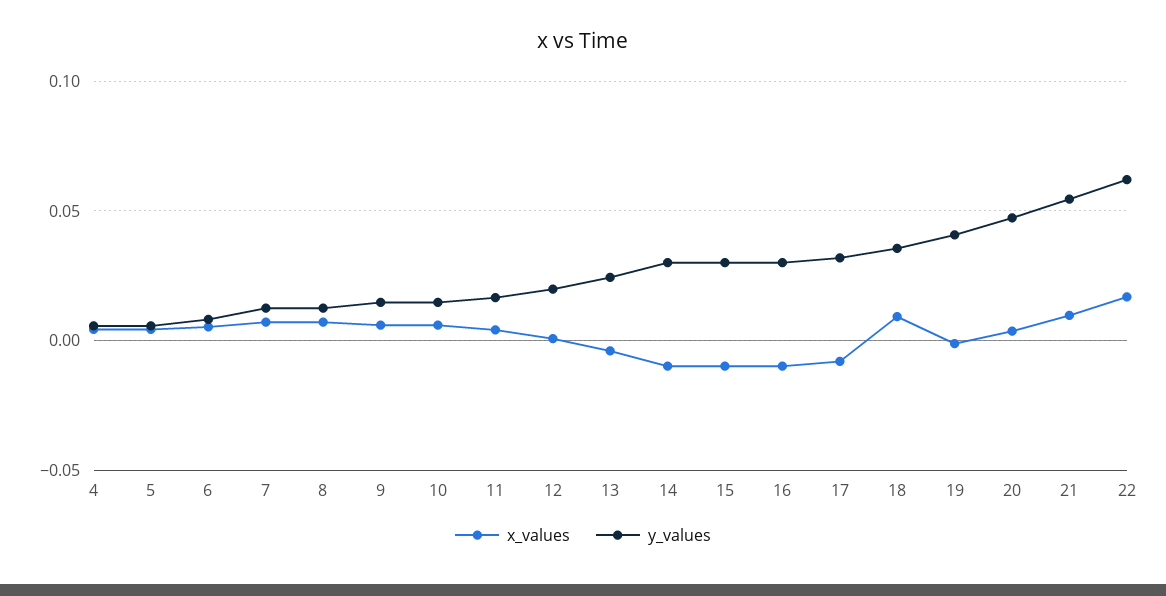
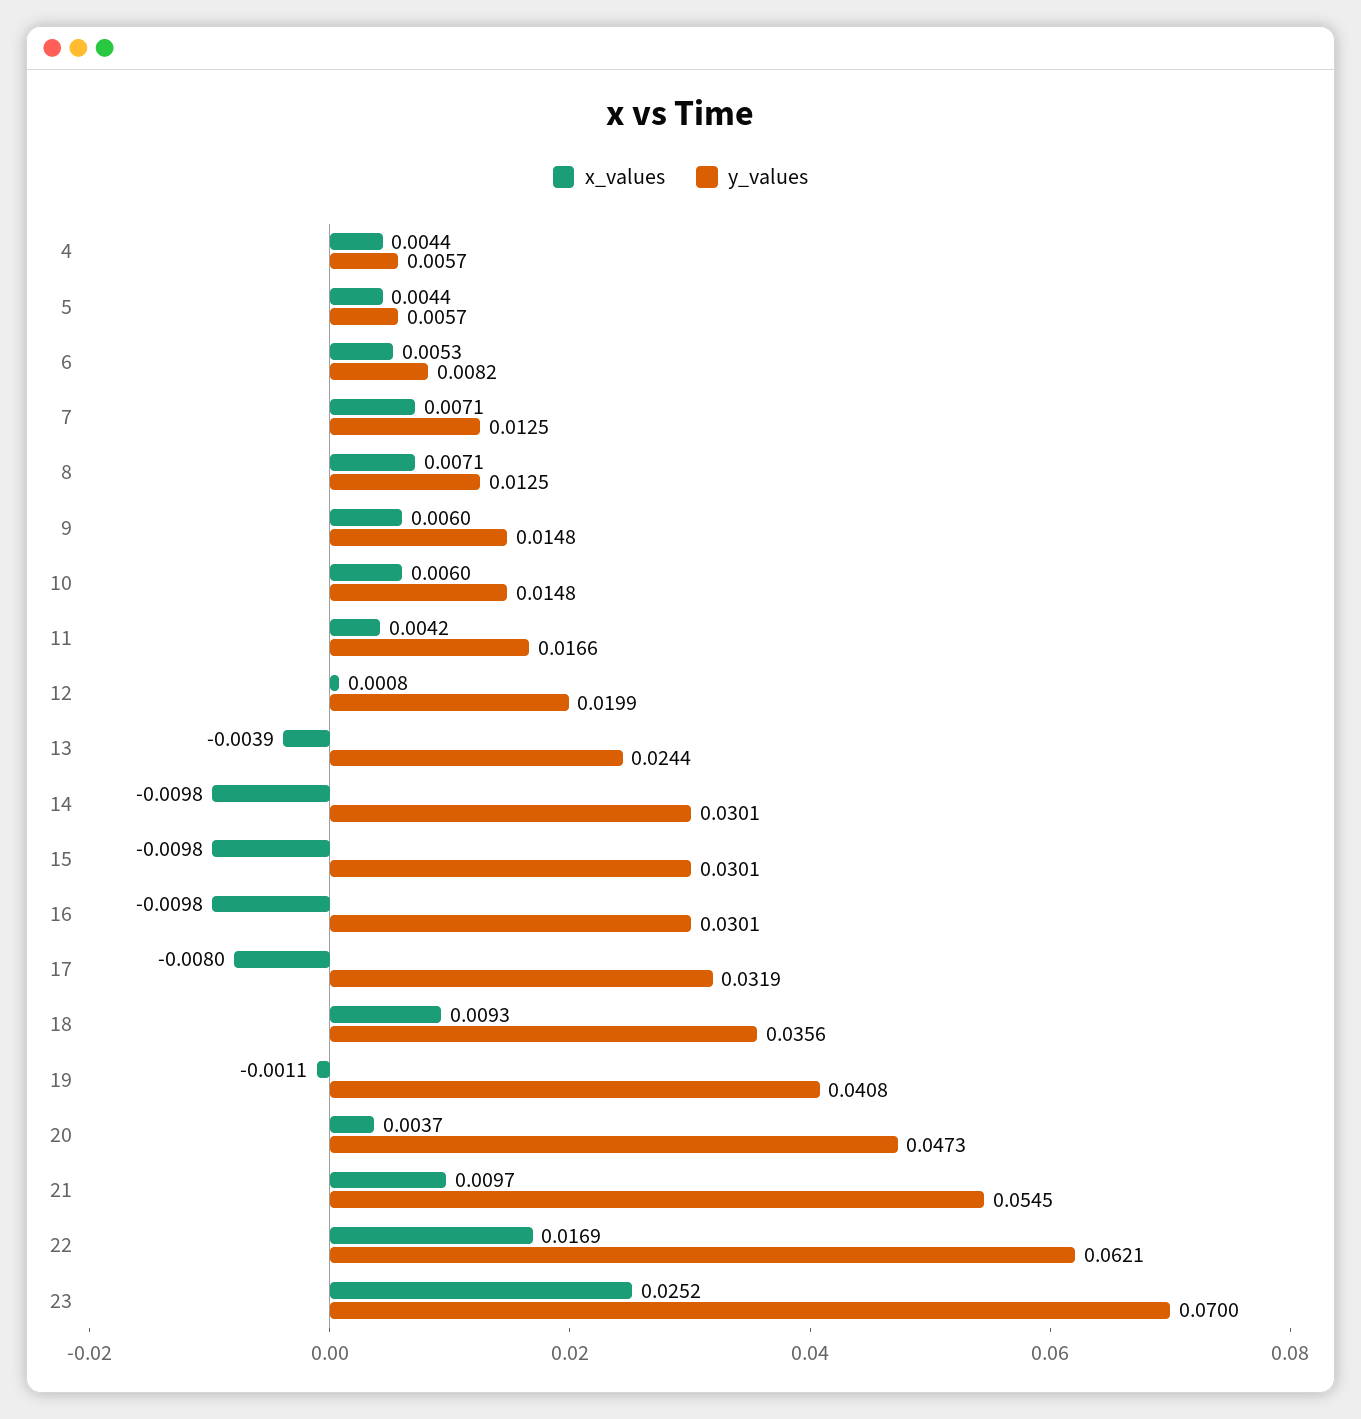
  {
    "x_values": {
      "4": 0.0044,
      "5": 0.0044,
      "6": 0.0053,
      "7": 0.0071,
      "8": 0.0071,
      "9": 0.006,
      "10": 0.006,
      "11": 0.0042,
      "12": 0.0008,
      "13": -0.0039,
      "14": -0.0098,
      "15": -0.0098,
      "16": -0.0098,
      "17": -0.008,
      "18": 0.0093,
      "19": -0.0011,
      "20": 0.0037,
      "21": 0.0097,
-     "22": 0.0169
+     "22": 0.0169,
+     "23": 0.0252
    },
    "y_values": {
      "4": 0.0057,
      "5": 0.0057,
      "6": 0.0082,
      "7": 0.0125,
      "8": 0.0125,
      "9": 0.0148,
      "10": 0.0148,
      "11": 0.0166,
      "12": 0.0199,
      "13": 0.0244,
      "14": 0.0301,
      "15": 0.0301,
      "16": 0.0301,
      "17": 0.0319,
      "18": 0.0356,
      "19": 0.0408,
      "20": 0.0473,
      "21": 0.0545,
-     "22": 0.0621
+     "22": 0.0621,
+     "23": 0.07
    }
  }

